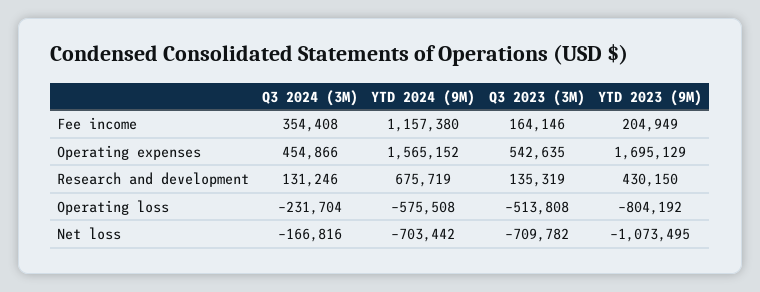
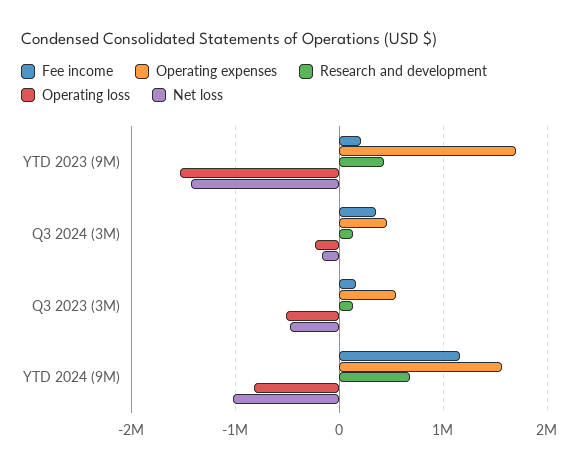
  {
    "Fee income": {
      "Q3 2024 (3M)": 354408,
      "YTD 2024 (9M)": 1157380,
      "Q3 2023 (3M)": 164146,
      "YTD 2023 (9M)": 204949
    },
    "Operating expenses": {
      "Q3 2024 (3M)": 454866,
      "YTD 2024 (9M)": 1565152,
      "Q3 2023 (3M)": 542635,
      "YTD 2023 (9M)": 1695129
    },
    "Research and development": {
      "Q3 2024 (3M)": 131246,
      "YTD 2024 (9M)": 675719,
      "Q3 2023 (3M)": 135319,
      "YTD 2023 (9M)": 430150
    },
    "Operating loss": {
      "Q3 2024 (3M)": -231704,
-     "YTD 2024 (9M)": -575508,
+     "YTD 2024 (9M)": -800000,
      "Q3 2023 (3M)": -513808,
-     "YTD 2023 (9M)": -804192
+     "YTD 2023 (9M)": -1500000
    },
    "Net loss": {
      "Q3 2024 (3M)": -166816,
-     "YTD 2024 (9M)": -703442,
+     "YTD 2024 (9M)": -1000000,
-     "Q3 2023 (3M)": -709782,
+     "Q3 2023 (3M)": -500000,
-     "YTD 2023 (9M)": -1073495
+     "YTD 2023 (9M)": -1400000
    }
  }

